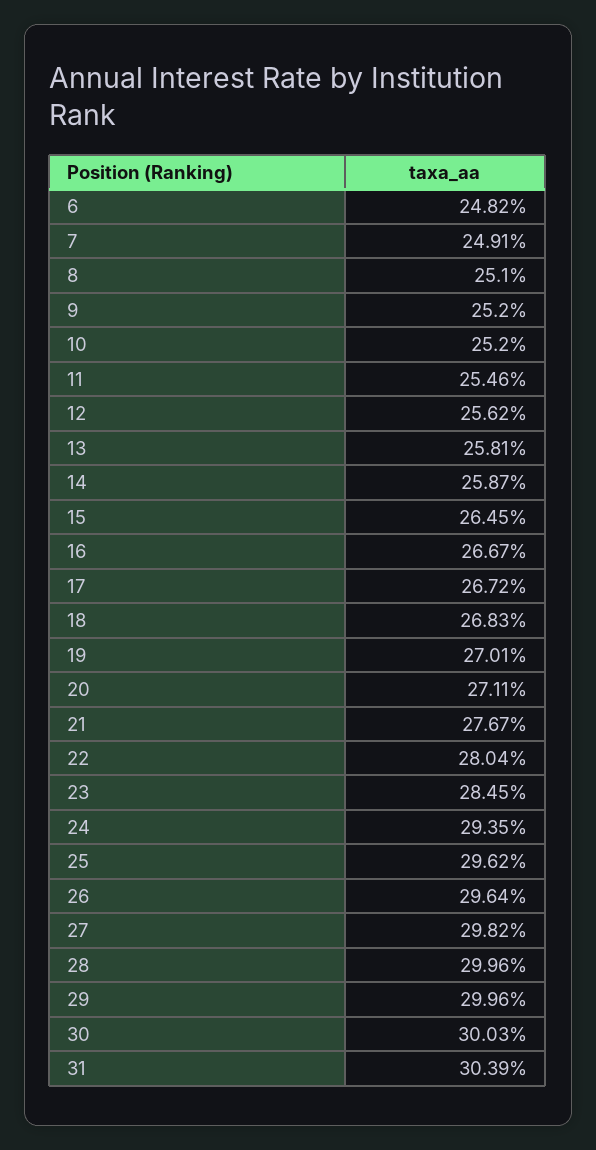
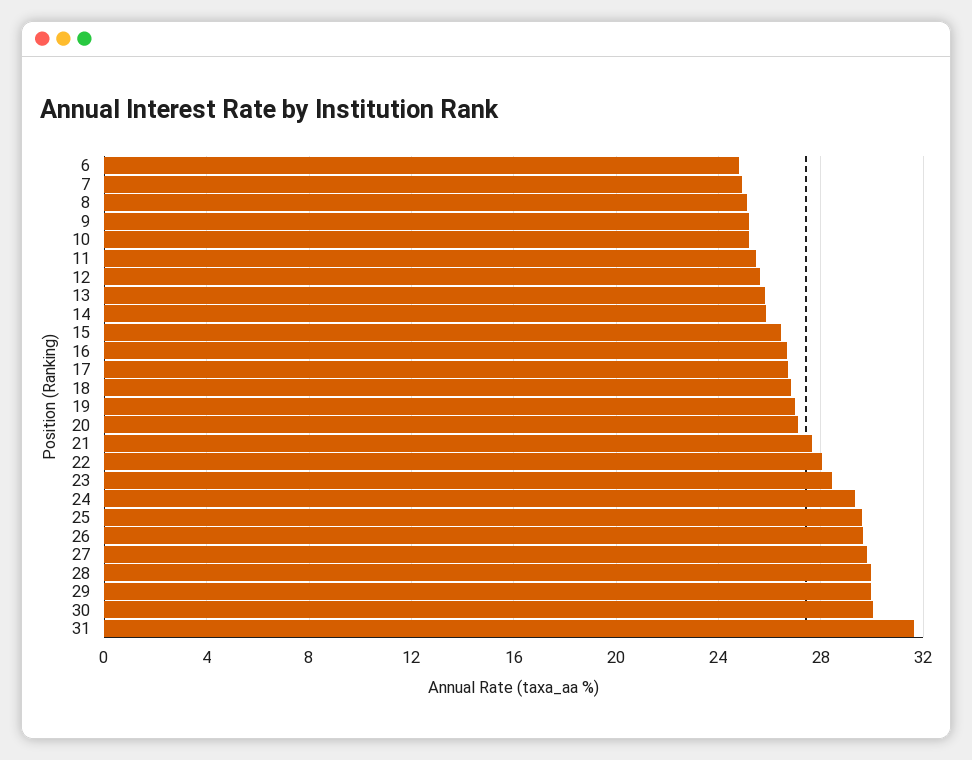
  {
    "6": 24.82,
    "7": 24.91,
    "8": 25.1,
    "9": 25.2,
    "10": 25.2,
    "11": 25.46,
    "12": 25.62,
    "13": 25.81,
    "14": 25.87,
    "15": 26.45,
    "16": 26.67,
    "17": 26.72,
    "18": 26.83,
    "19": 27.01,
    "20": 27.11,
    "21": 27.67,
    "22": 28.04,
    "23": 28.45,
    "24": 29.35,
    "25": 29.62,
    "26": 29.64,
    "27": 29.82,
    "28": 29.96,
    "29": 29.96,
    "30": 30.03,
-   "31": 30.39
+   "31": 31.5
  }

